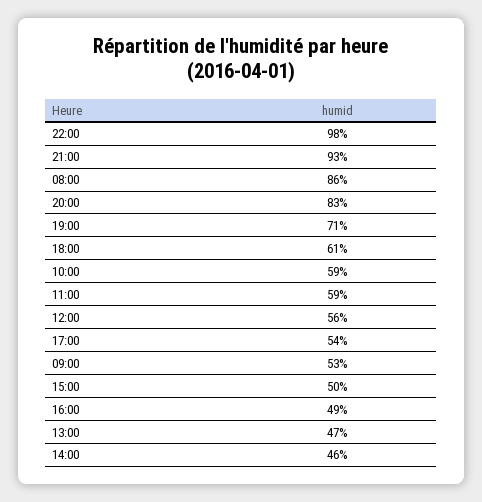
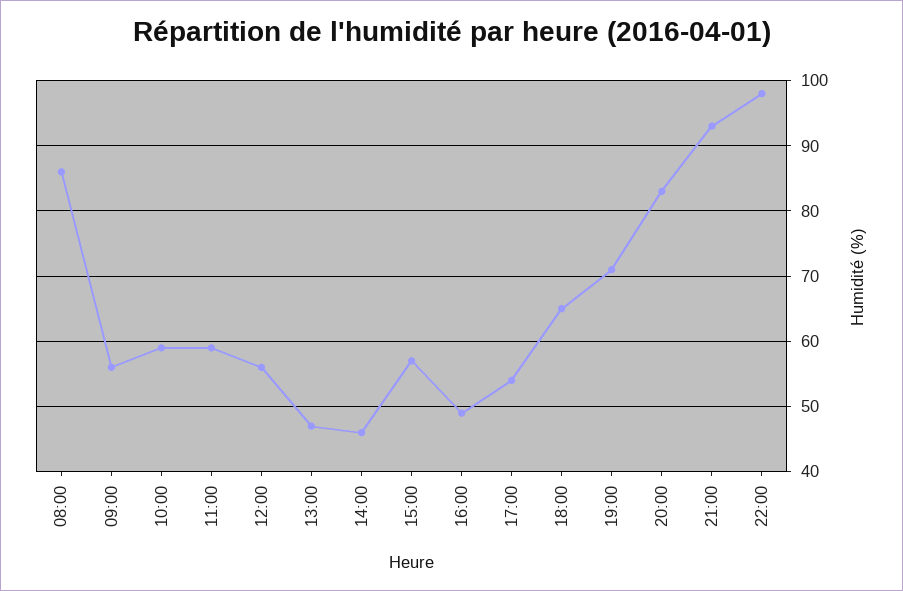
  {
    "22:00": 98,
    "21:00": 93,
    "08:00": 86,
    "20:00": 83,
    "19:00": 71,
-   "18:00": 61,
+   "18:00": 65,
    "10:00": 59,
    "11:00": 59,
    "12:00": 56,
    "17:00": 54,
-   "09:00": 53,
+   "09:00": 56,
-   "15:00": 50,
+   "15:00": 57,
    "16:00": 49,
    "13:00": 47,
    "14:00": 46
  }

